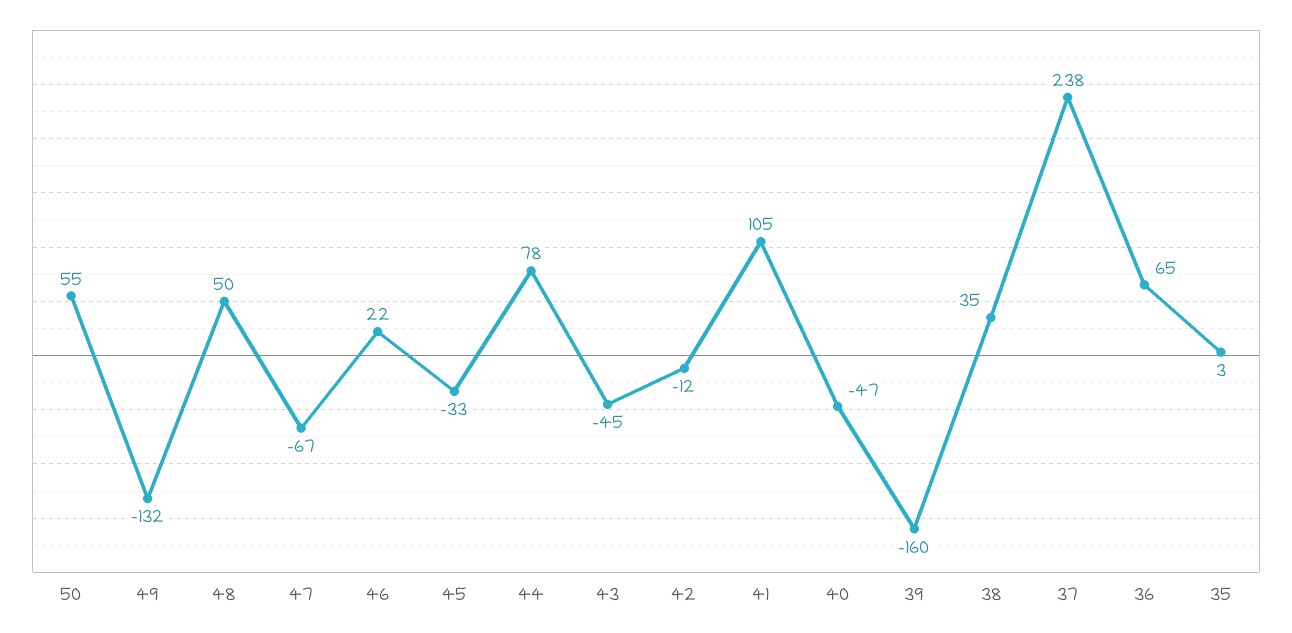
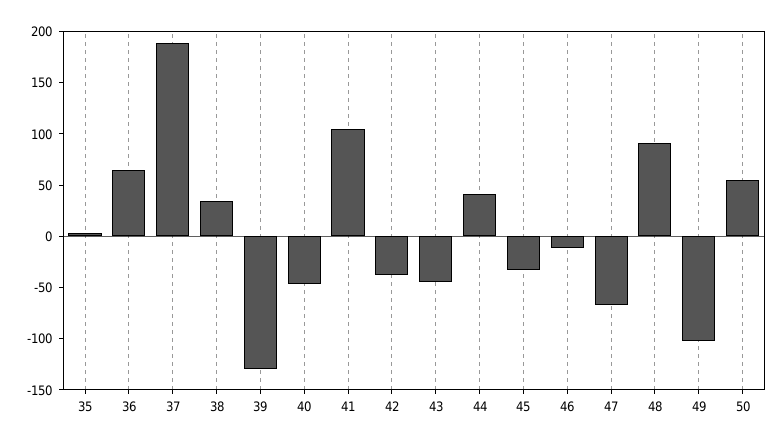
  {
    "50": 55,
-   "49": -132,
+   "49": -100,
-   "48": 50,
+   "48": 90,
    "47": -67,
-   "46": 22,
+   "46": -10,
    "45": -33,
-   "44": 78,
+   "44": 40,
    "43": -45,
-   "42": -12,
+   "42": -40,
    "41": 105,
    "40": -47,
-   "39": -160,
+   "39": -130,
    "38": 35,
-   "37": 238,
+   "37": 190,
    "36": 65,
    "35": 3
  }

